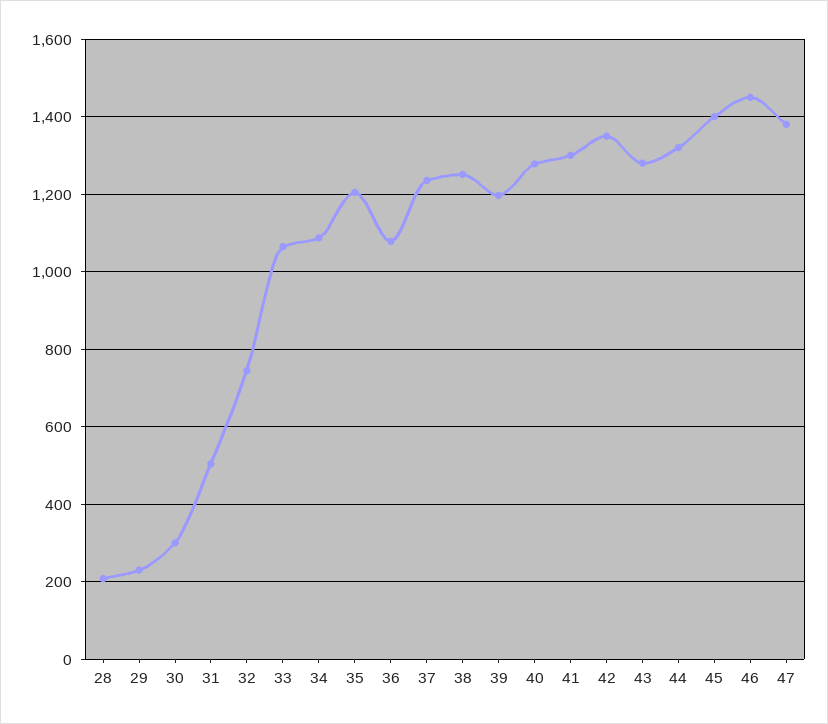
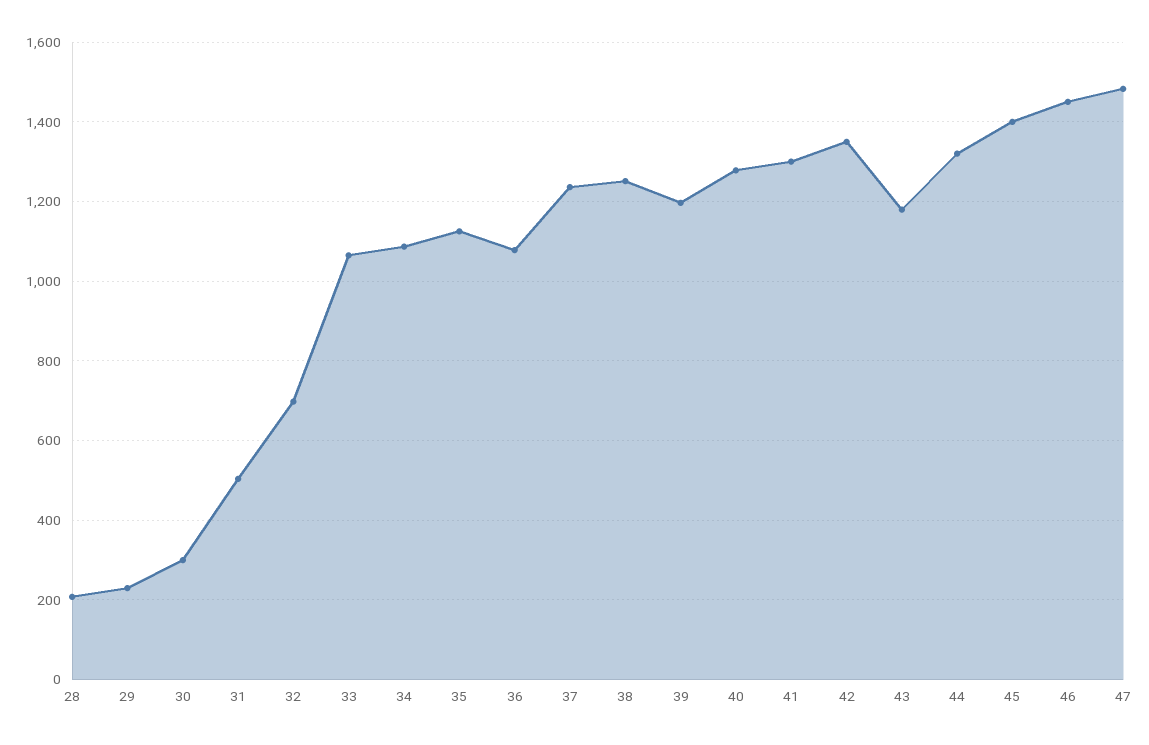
  {
    "28": 200,
    "29": 240,
    "30": 300,
    "31": 500,
-   "32": 740,
+   "32": 700,
    "33": 1060,
    "34": 1080,
-   "35": 1200,
+   "35": 1120,
    "36": 1080,
    "37": 1240,
    "38": 1260,
    "39": 1200,
    "40": 1280,
    "41": 1300,
    "42": 1360,
-   "43": 1280,
+   "43": 1180,
    "44": 1320,
    "45": 1400,
    "46": 1460,
-   "47": 1380
+   "47": 1480
  }

